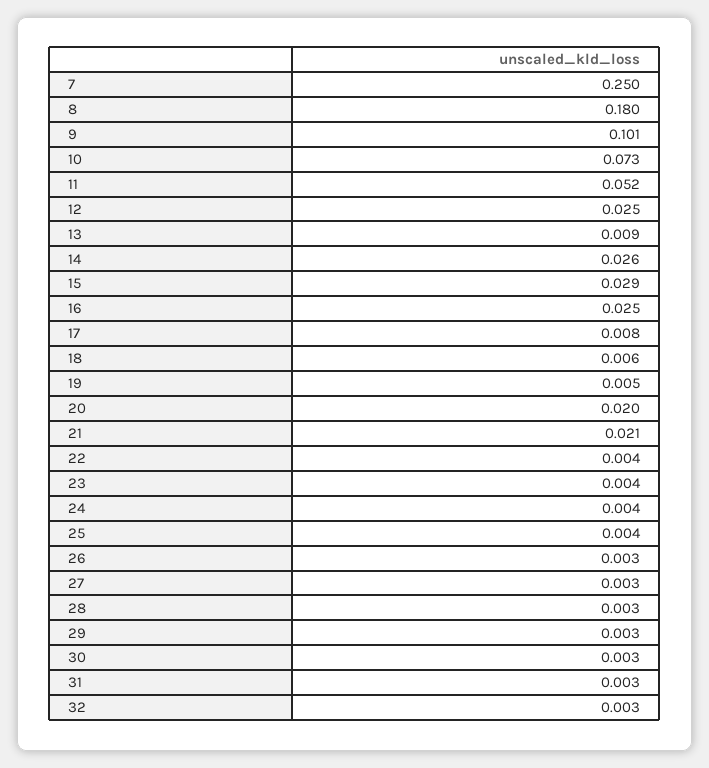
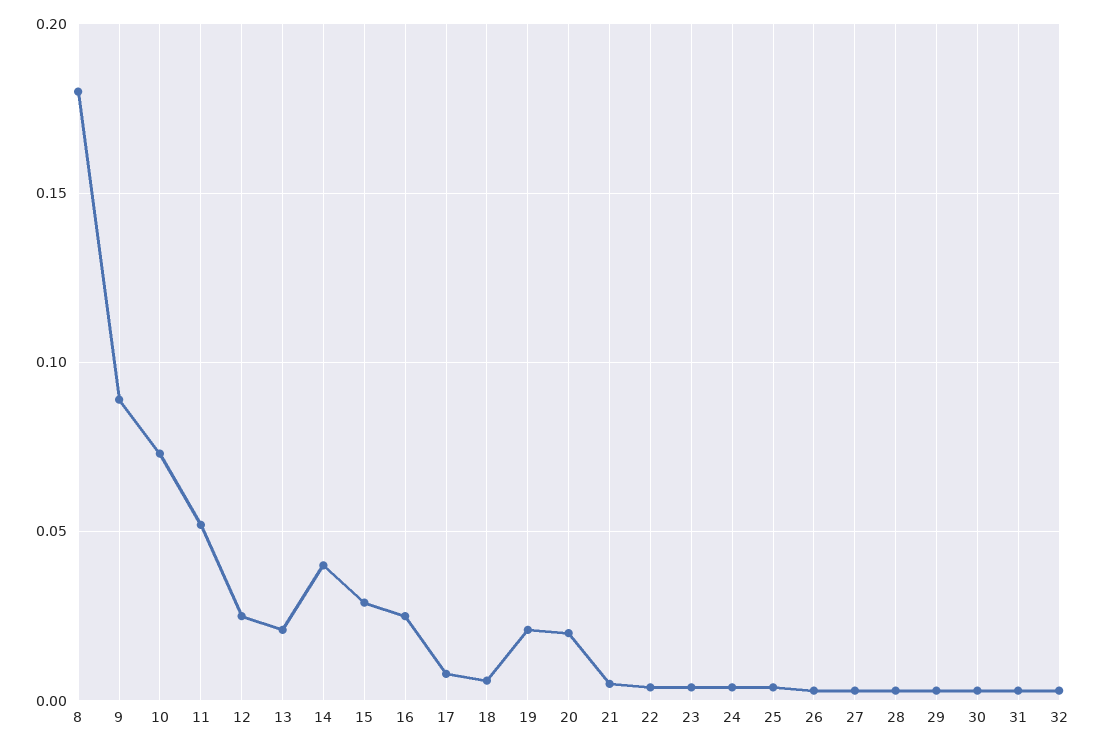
  {
-   "7": 0.25,
    "8": 0.18,
-   "9": 0.101,
+   "9": 0.09,
    "10": 0.073,
    "11": 0.052,
    "12": 0.025,
-   "13": 0.009,
+   "13": 0.02,
-   "14": 0.026,
+   "14": 0.04,
    "15": 0.029,
    "16": 0.025,
    "17": 0.008,
    "18": 0.006,
-   "19": 0.005,
+   "19": 0.02,
    "20": 0.02,
-   "21": 0.021,
+   "21": 0.005,
    "22": 0.004,
    "23": 0.004,
    "24": 0.004,
    "25": 0.004,
    "26": 0.003,
    "27": 0.003,
    "28": 0.003,
    "29": 0.003,
    "30": 0.003,
    "31": 0.003,
    "32": 0.003
  }

